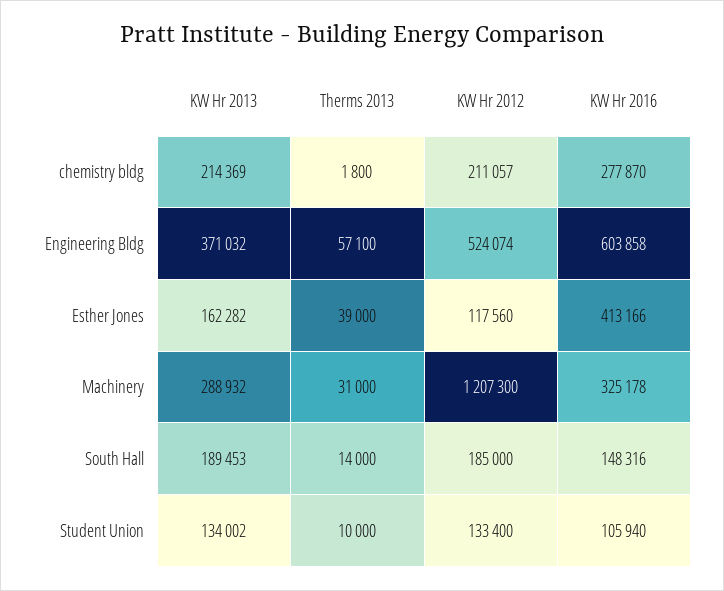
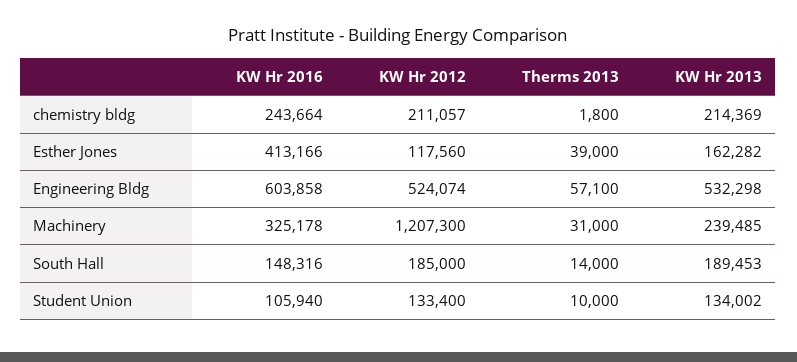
  {
    "KW Hr 2013": {
      "chemistry bldg": 214369,
-     "Engineering Bldg": 371032,
+     "Engineering Bldg": 532298,
      "Esther Jones": 162282,
-     "Machinery": 288932,
+     "Machinery": 239485,
      "South Hall": 189453,
      "Student Union": 134002
    },
    "Therms 2013": {
      "chemistry bldg": 1800,
      "Engineering Bldg": 57100,
      "Esther Jones": 39000,
      "Machinery": 31000,
      "South Hall": 14000,
      "Student Union": 10000
    },
    "KW Hr 2012": {
      "chemistry bldg": 211057,
      "Engineering Bldg": 524074,
      "Esther Jones": 117560,
      "Machinery": 1207300,
      "South Hall": 185000,
      "Student Union": 133400
    },
    "KW Hr 2016": {
-     "chemistry bldg": 277870,
+     "chemistry bldg": 243664,
      "Engineering Bldg": 603858,
      "Esther Jones": 413166,
      "Machinery": 325178,
      "South Hall": 148316,
      "Student Union": 105940
    }
  }

